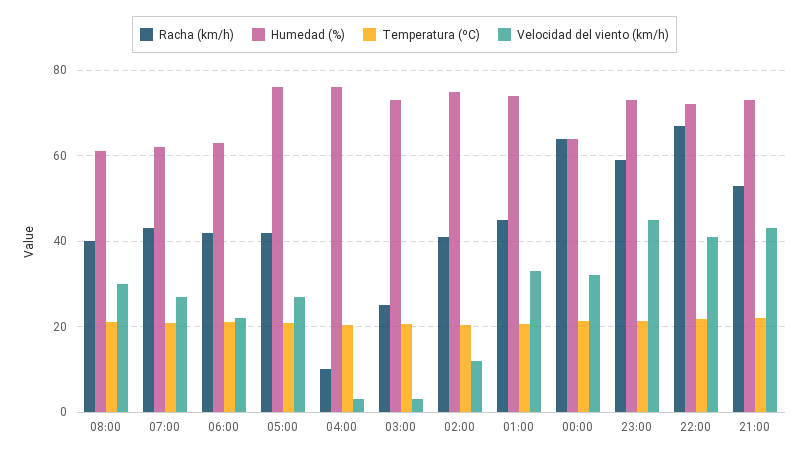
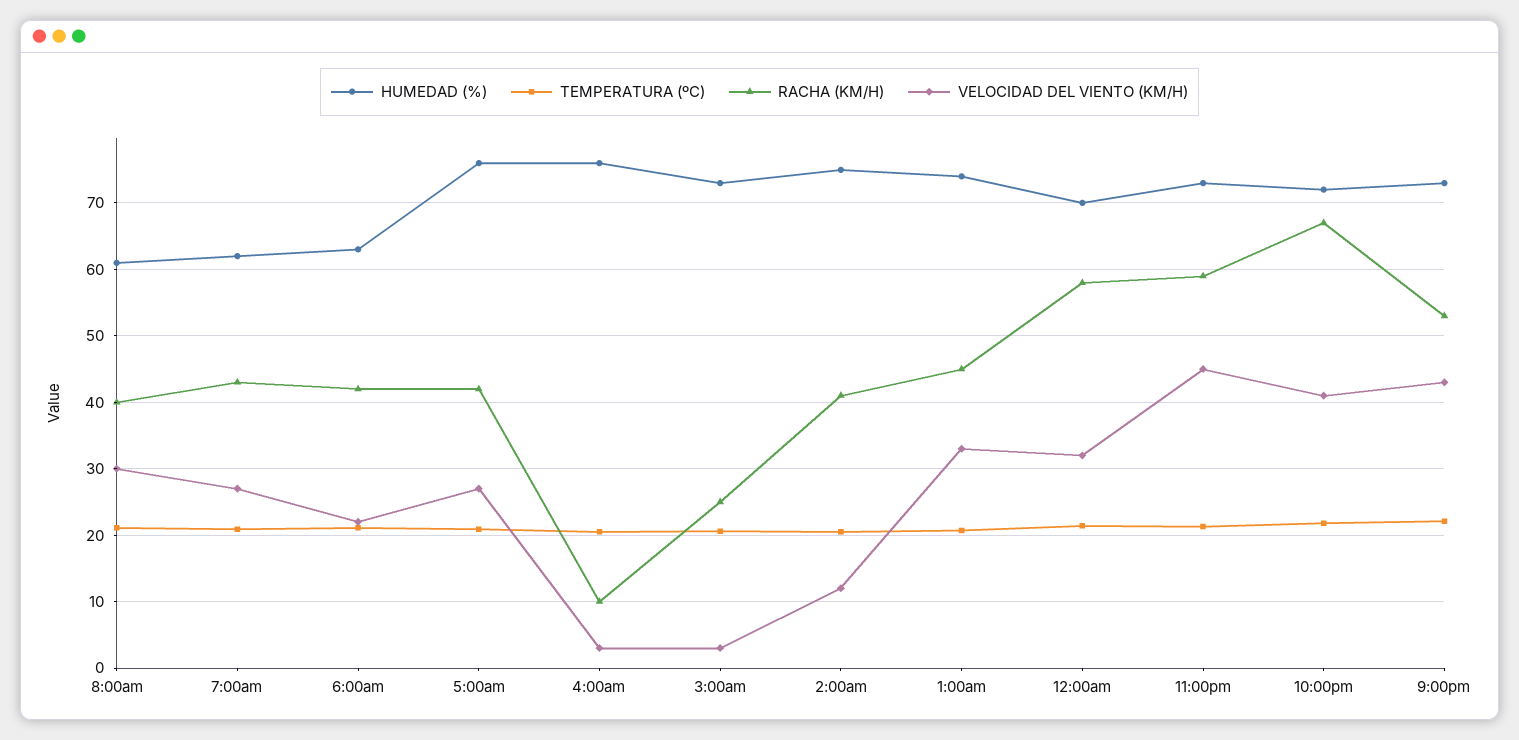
  {
    "Racha (km/h)": {
      "08:00": 40,
      "07:00": 43,
      "06:00": 42,
      "05:00": 42,
      "04:00": 10,
      "03:00": 25,
      "02:00": 41,
      "01:00": 45,
-     "00:00": 64,
+     "00:00": 58,
      "23:00": 59,
      "22:00": 67,
      "21:00": 53
    },
    "Humedad (%)": {
      "08:00": 61,
      "07:00": 62,
      "06:00": 63,
      "05:00": 76,
      "04:00": 76,
      "03:00": 73,
      "02:00": 75,
      "01:00": 74,
-     "00:00": 64,
+     "00:00": 70,
      "23:00": 73,
      "22:00": 72,
      "21:00": 73
    },
    "Temperatura (ºC)": {
      "08:00": 21,
      "07:00": 21,
      "06:00": 21,
      "05:00": 21,
      "04:00": 21,
      "03:00": 21,
      "02:00": 21,
      "01:00": 21,
      "00:00": 21,
      "23:00": 21,
      "22:00": 22,
      "21:00": 22
    },
    "Velocidad del viento (km/h)": {
      "08:00": 30,
      "07:00": 27,
      "06:00": 22,
      "05:00": 27,
      "04:00": 3,
      "03:00": 3,
      "02:00": 12,
      "01:00": 33,
      "00:00": 32,
      "23:00": 45,
      "22:00": 41,
      "21:00": 43
    }
  }

